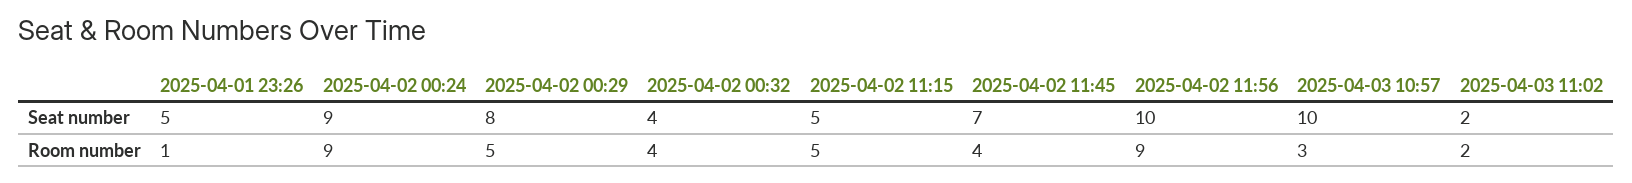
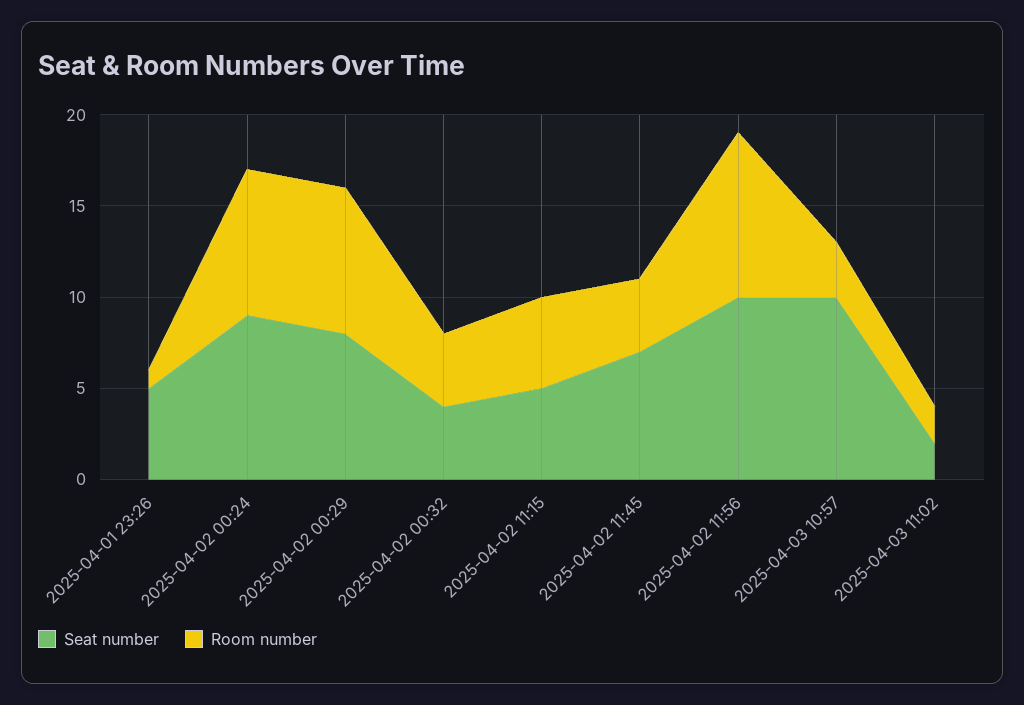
  {
    "Seat number": {
      "2025-04-01 23:26": 5,
      "2025-04-02 00:24": 9,
      "2025-04-02 00:29": 8,
      "2025-04-02 00:32": 4,
      "2025-04-02 11:15": 5,
      "2025-04-02 11:45": 7,
      "2025-04-02 11:56": 10,
      "2025-04-03 10:57": 10,
      "2025-04-03 11:02": 2
    },
    "Room number": {
      "2025-04-01 23:26": 1,
-     "2025-04-02 00:24": 9,
+     "2025-04-02 00:24": 8,
-     "2025-04-02 00:29": 5,
+     "2025-04-02 00:29": 8,
      "2025-04-02 00:32": 4,
      "2025-04-02 11:15": 5,
      "2025-04-02 11:45": 4,
      "2025-04-02 11:56": 9,
      "2025-04-03 10:57": 3,
      "2025-04-03 11:02": 2
    }
  }

